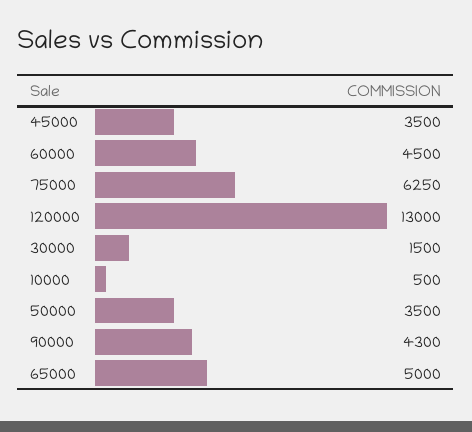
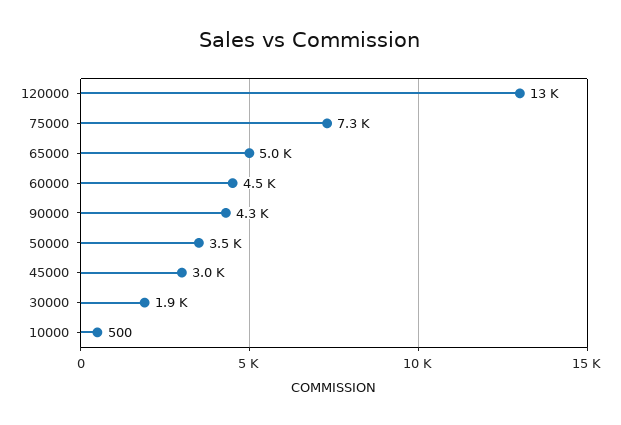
  {
-   "45000": 3500,
+   "45000": 3000,
    "60000": 4500,
-   "75000": 6250,
+   "75000": 7300,
    "120000": 13000,
-   "30000": 1500,
+   "30000": 1900,
    "10000": 500,
    "50000": 3500,
    "90000": 4300,
    "65000": 5000
  }

